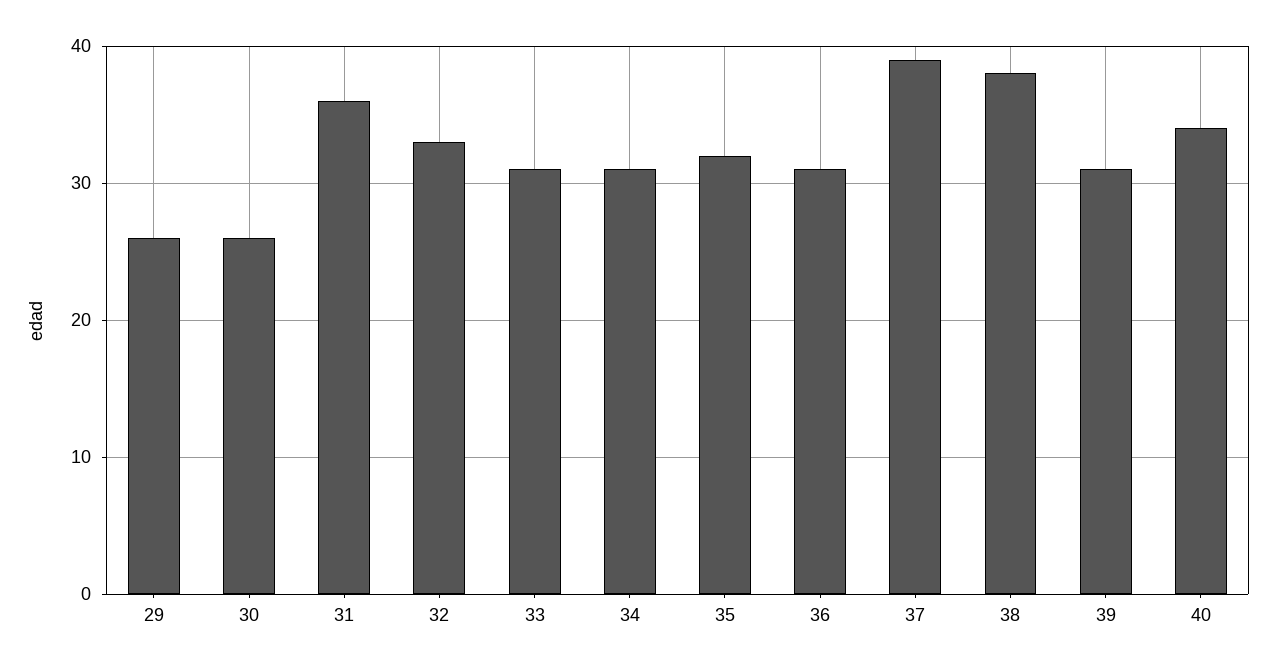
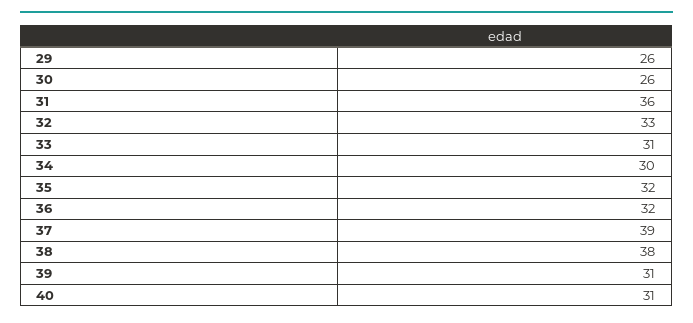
  {
    "29": 26,
    "30": 26,
    "31": 36,
    "32": 33,
    "33": 31,
-   "34": 31,
+   "34": 30,
    "35": 32,
-   "36": 31,
+   "36": 32,
    "37": 39,
    "38": 38,
    "39": 31,
-   "40": 34
+   "40": 31
  }

